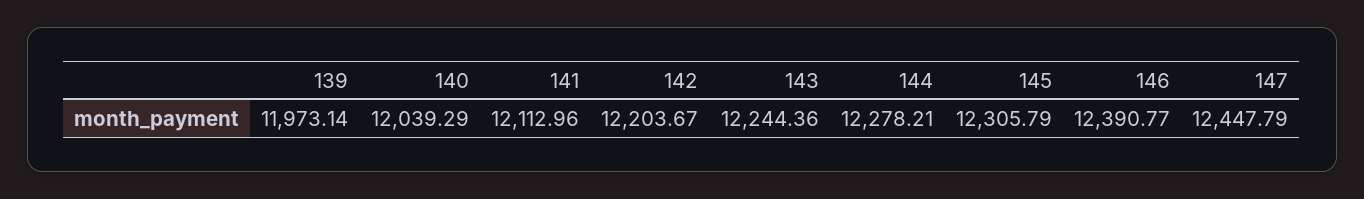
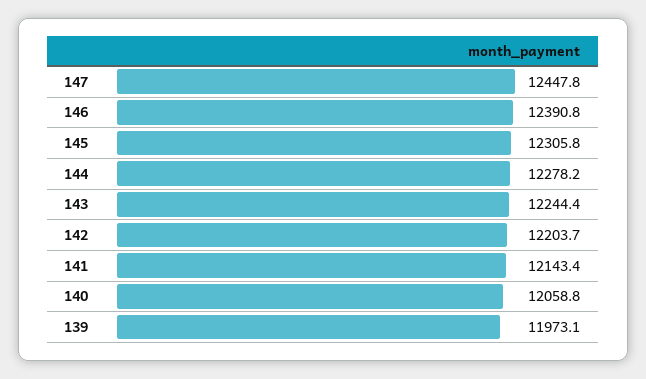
  {
    "139": 11973.14,
-   "140": 12039.29,
+   "140": 12058.8,
-   "141": 12112.96,
+   "141": 12143.4,
    "142": 12203.67,
    "143": 12244.36,
    "144": 12278.21,
    "145": 12305.79,
    "146": 12390.77,
    "147": 12447.79
  }

